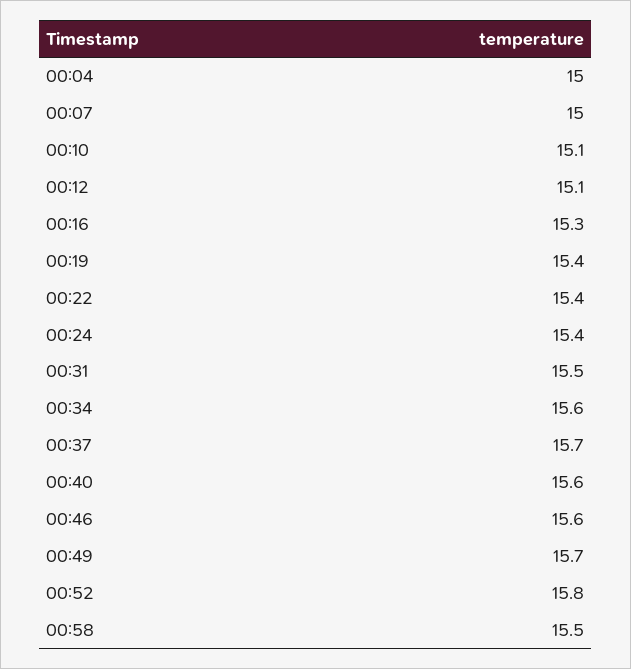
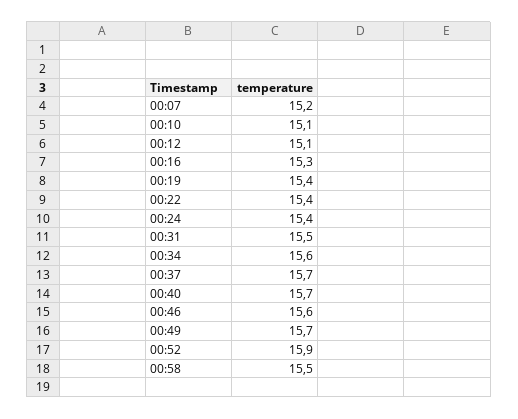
  {
-   "00:04": 15,
-   "00:07": 15,
+   "00:07": 15.2,
    "00:10": 15.1,
    "00:12": 15.1,
    "00:16": 15.3,
    "00:19": 15.4,
    "00:22": 15.4,
    "00:24": 15.4,
    "00:31": 15.5,
    "00:34": 15.6,
    "00:37": 15.7,
-   "00:40": 15.6,
+   "00:40": 15.7,
    "00:46": 15.6,
    "00:49": 15.7,
-   "00:52": 15.8,
+   "00:52": 15.9,
    "00:58": 15.5
  }

